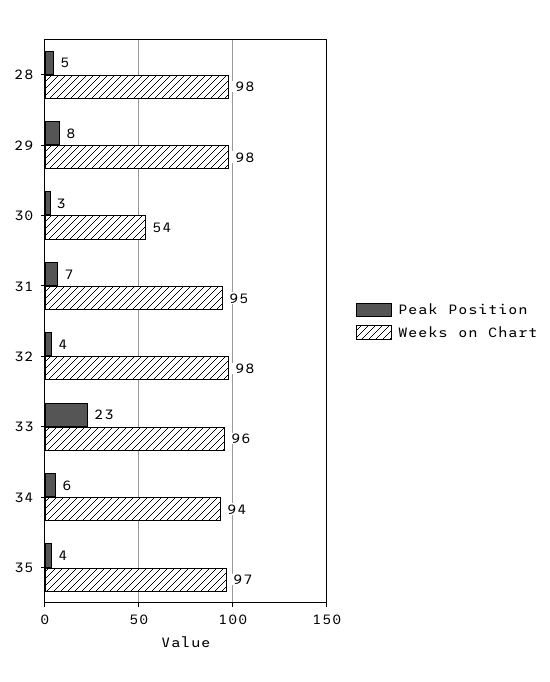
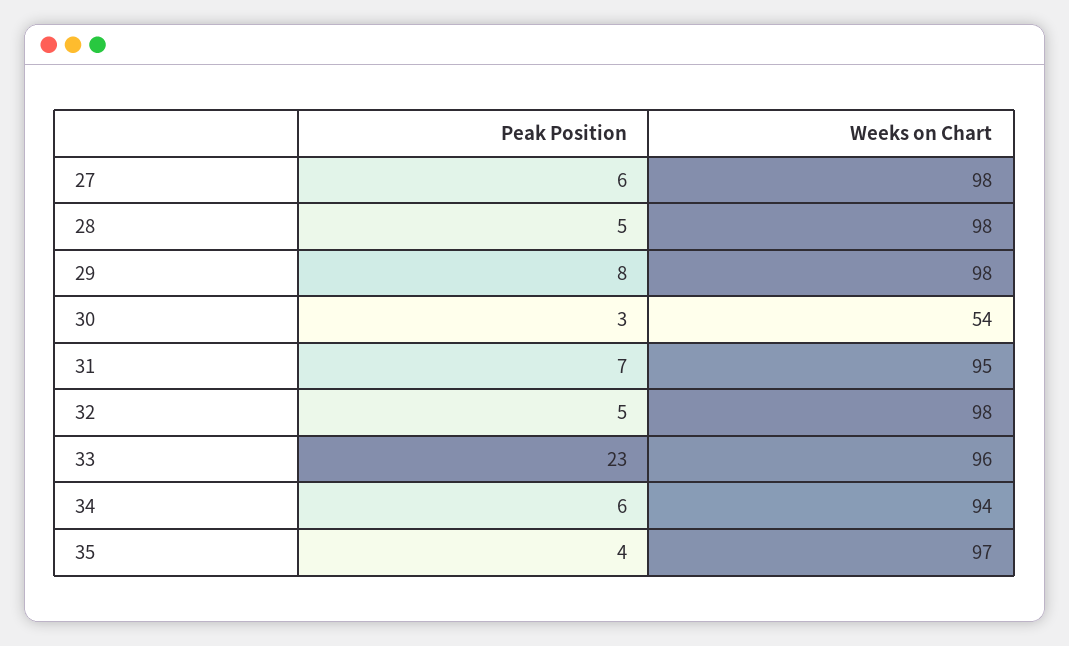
  {
    "Peak Position": {
      "28": 5,
      "29": 8,
      "30": 3,
      "31": 7,
-     "32": 4,
+     "32": 5,
      "33": 23,
      "34": 6,
-     "35": 4
+     "35": 4,
+     "27": 6
    },
    "Weeks on Chart": {
      "28": 98,
      "29": 98,
      "30": 54,
      "31": 95,
      "32": 98,
      "33": 96,
      "34": 94,
-     "35": 97
+     "35": 97,
+     "27": 98
    }
  }

